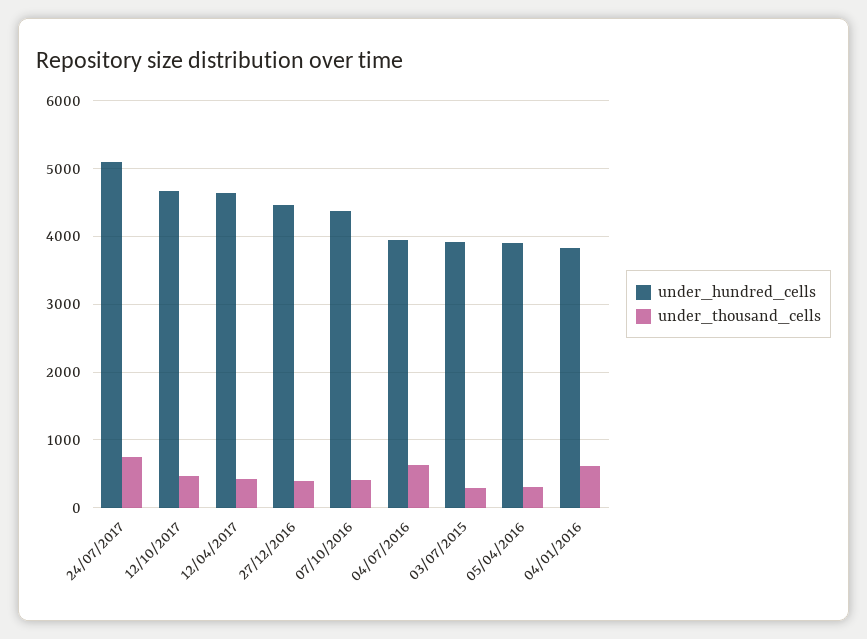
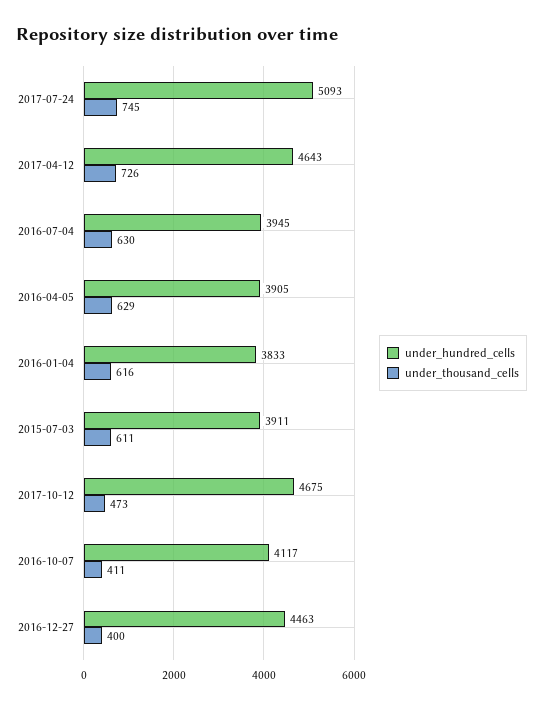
  {
    "under_hundred_cells": {
      "24/07/2017": 5093,
      "12/10/2017": 4675,
      "12/04/2017": 4643,
      "27/12/2016": 4463,
-     "07/10/2016": 4400,
+     "07/10/2016": 4117,
      "04/07/2016": 3945,
      "03/07/2015": 3911,
      "05/04/2016": 3905,
      "04/01/2016": 3833
    },
    "under_thousand_cells": {
      "24/07/2017": 745,
      "12/10/2017": 473,
-     "12/04/2017": 400,
+     "12/04/2017": 726,
      "27/12/2016": 400,
      "07/10/2016": 411,
      "04/07/2016": 630,
-     "03/07/2015": 300,
+     "03/07/2015": 611,
-     "05/04/2016": 300,
+     "05/04/2016": 629,
      "04/01/2016": 616
    }
  }

